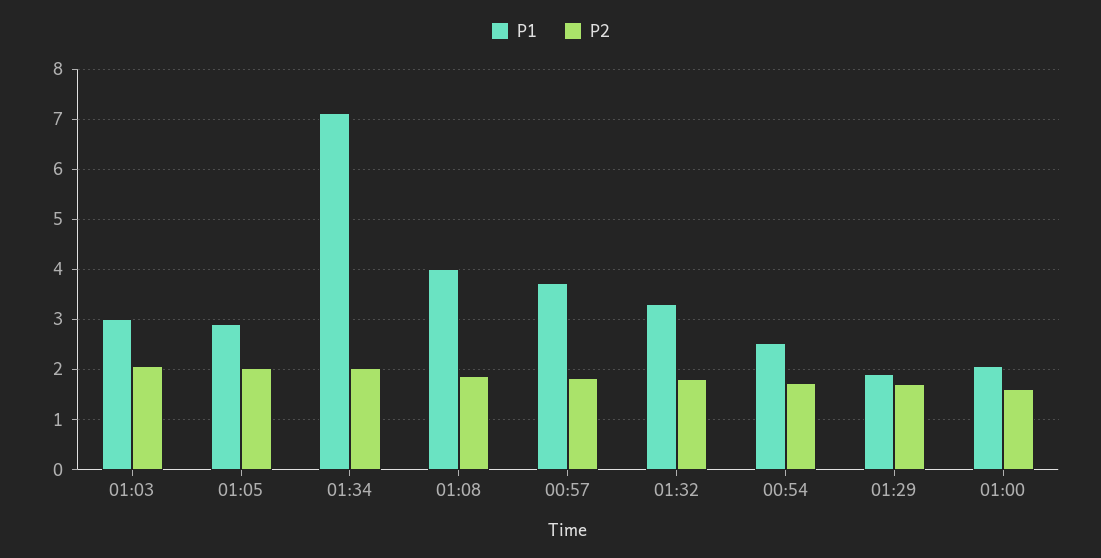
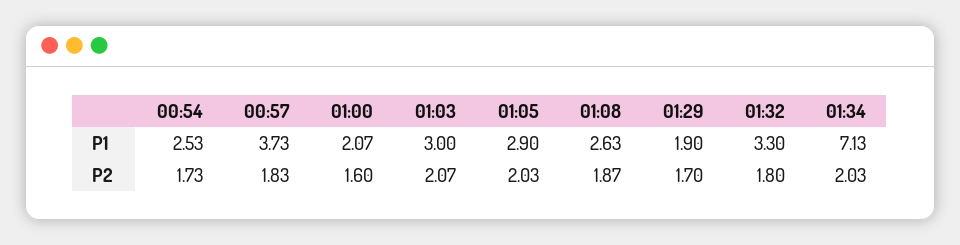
  {
    "P1": {
      "01:03": 3,
      "01:05": 2.9,
      "01:34": 7.13,
-     "01:08": 4,
+     "01:08": 2.63,
      "00:57": 3.73,
      "01:32": 3.3,
      "00:54": 2.53,
      "01:29": 1.9,
      "01:00": 2.07
    },
    "P2": {
      "01:03": 2.07,
      "01:05": 2.03,
      "01:34": 2.03,
      "01:08": 1.87,
      "00:57": 1.83,
      "01:32": 1.8,
      "00:54": 1.73,
      "01:29": 1.7,
      "01:00": 1.6
    }
  }

